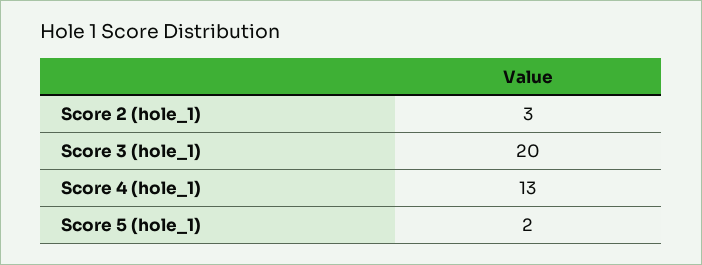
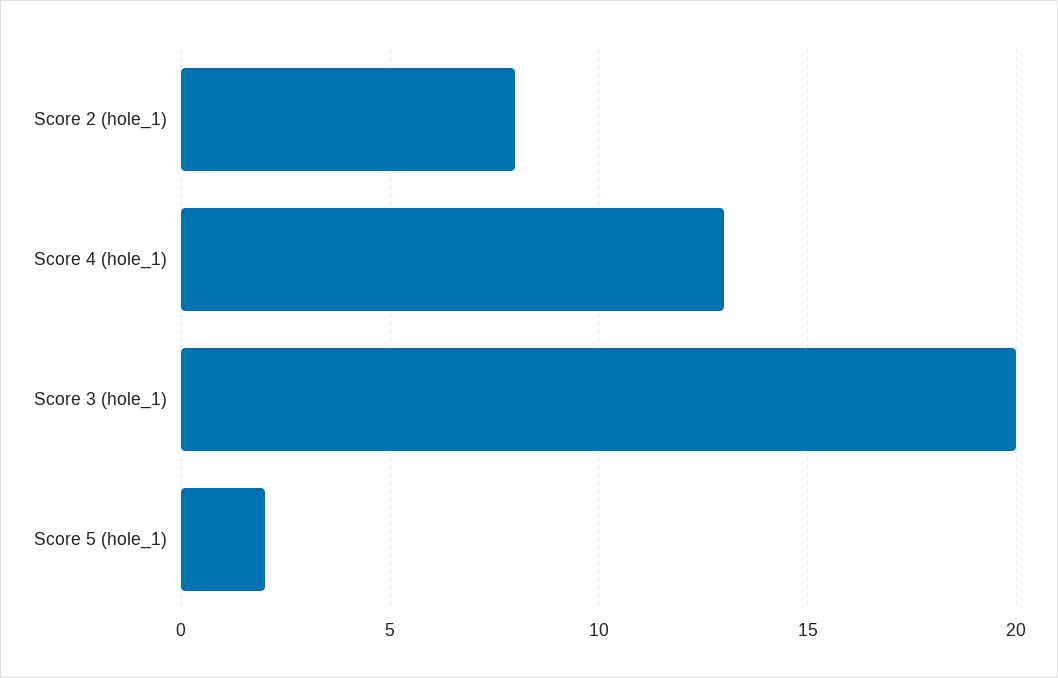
  {
-   "Score 2 (hole_1)": 3,
+   "Score 2 (hole_1)": 8,
    "Score 3 (hole_1)": 20,
    "Score 4 (hole_1)": 13,
    "Score 5 (hole_1)": 2
  }

